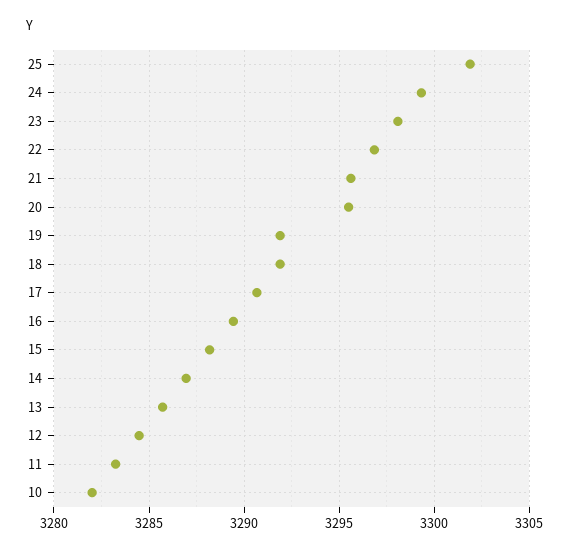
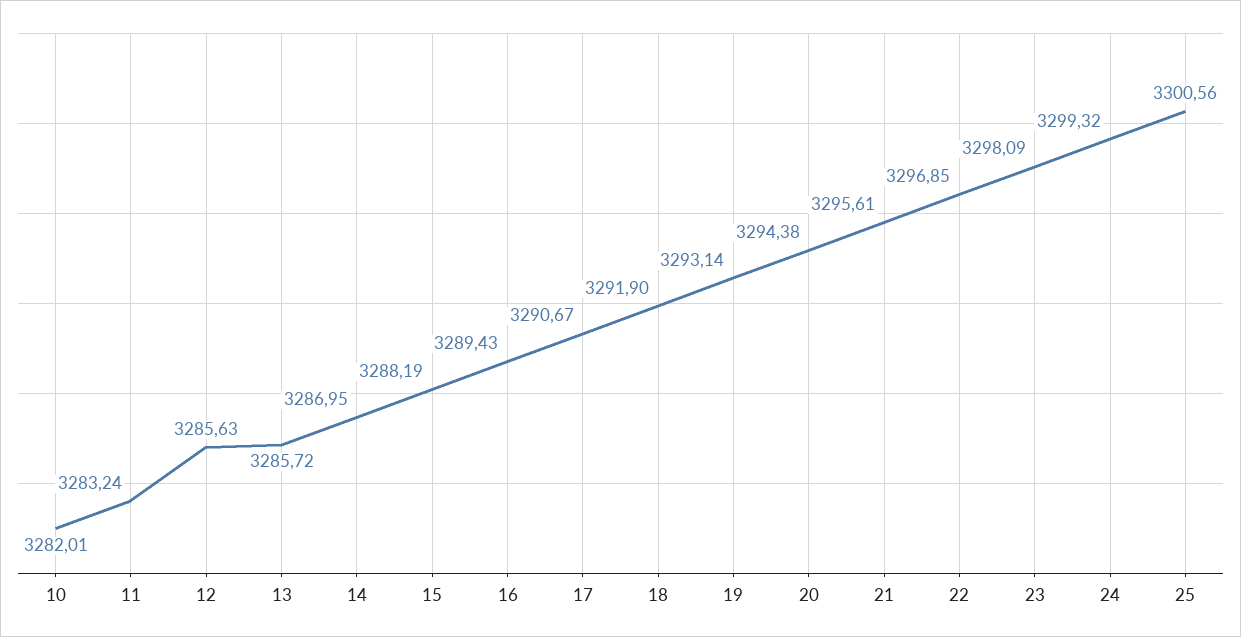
  {
-   "25": 3302,
+   "25": 3300.56,
    "24": 3299.32,
    "23": 3298.09,
    "22": 3296.85,
    "21": 3295.61,
-   "20": 3295.5,
+   "20": 3294.38,
-   "19": 3292,
+   "19": 3293.14,
    "18": 3291.9,
    "17": 3290.67,
    "16": 3289.43,
    "15": 3288.19,
    "14": 3286.95,
    "13": 3285.72,
-   "12": 3284.5,
+   "12": 3285.63,
    "11": 3283.24,
    "10": 3282.01
  }

